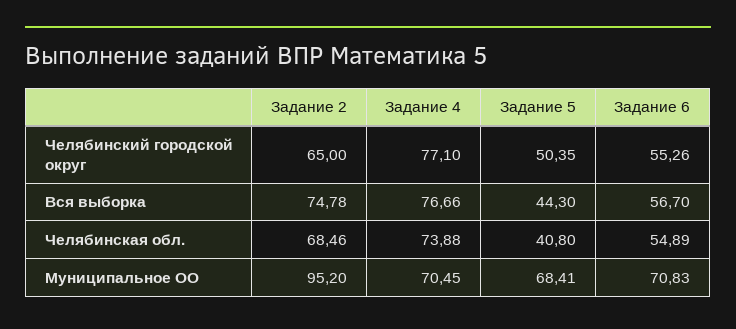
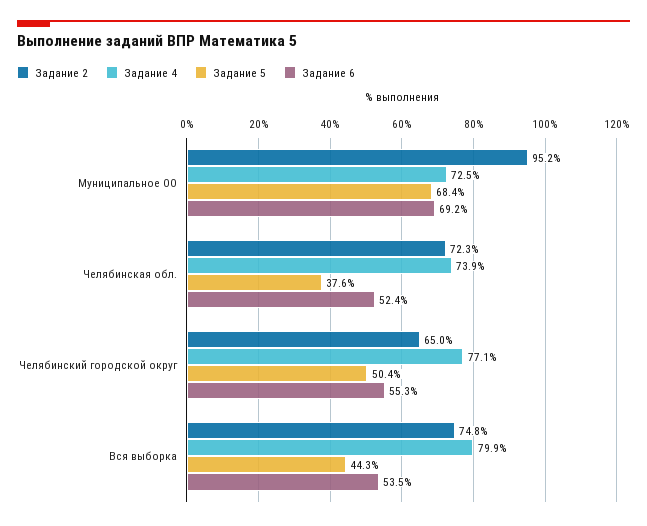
  {
    "Задание 2": {
      "Челябинский городской округ": 65,
      "Вся выборка": 74.78,
-     "Челябинская обл.": 68.46,
+     "Челябинская обл.": 72.3,
      "Муниципальное ОО": 95.2
    },
    "Задание 4": {
      "Челябинский городской округ": 77.1,
-     "Вся выборка": 76.66,
+     "Вся выборка": 79.9,
      "Челябинская обл.": 73.88,
-     "Муниципальное ОО": 70.45
+     "Муниципальное ОО": 72.5
    },
    "Задание 5": {
      "Челябинский городской округ": 50.35,
      "Вся выборка": 44.3,
-     "Челябинская обл.": 40.8,
+     "Челябинская обл.": 37.6,
      "Муниципальное ОО": 68.41
    },
    "Задание 6": {
      "Челябинский городской округ": 55.26,
-     "Вся выборка": 56.7,
+     "Вся выборка": 53.5,
-     "Челябинская обл.": 54.89,
+     "Челябинская обл.": 52.4,
-     "Муниципальное ОО": 70.83
+     "Муниципальное ОО": 69.2
    }
  }

